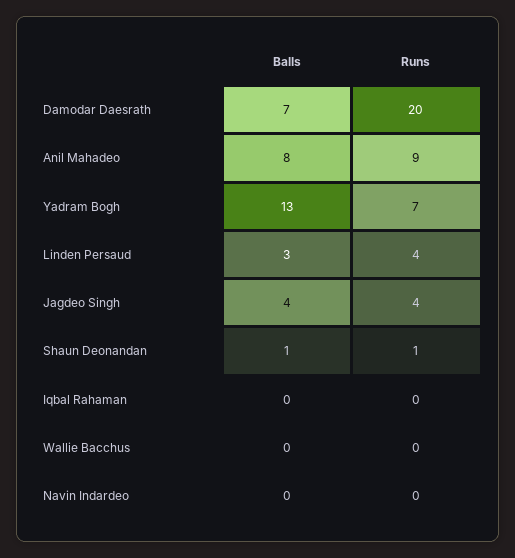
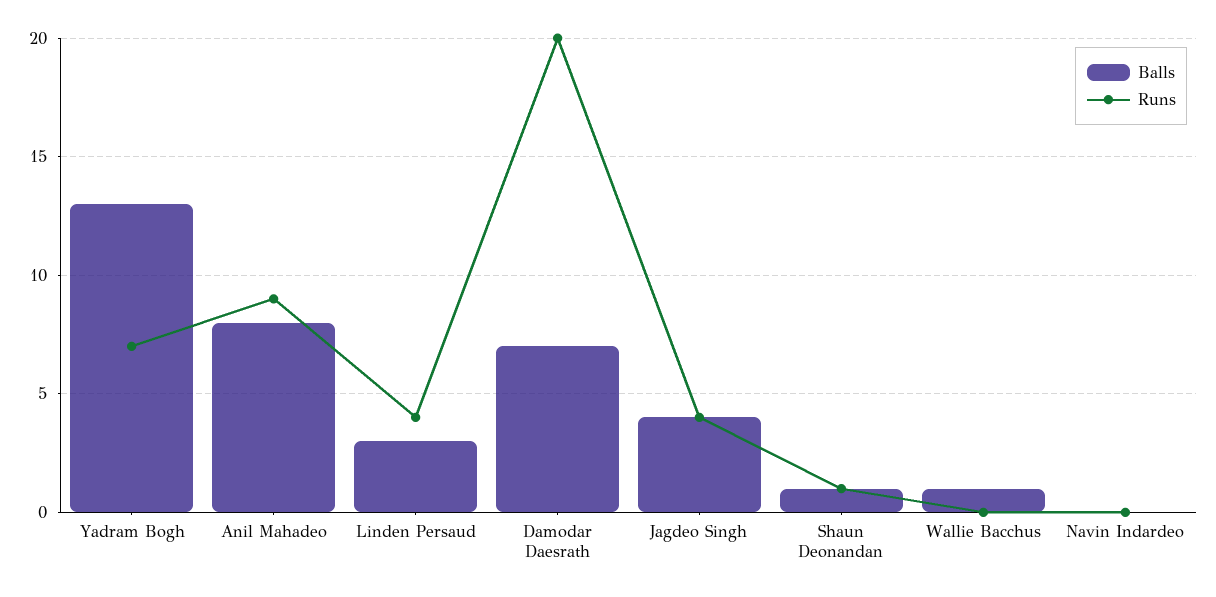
  {
    "Balls": {
      "Damodar Daesrath": 7,
      "Anil Mahadeo": 8,
      "Yadram Bogh": 13,
      "Linden Persaud": 3,
      "Jagdeo Singh": 4,
      "Shaun Deonandan": 1,
-     "Iqbal Rahaman": 0,
-     "Wallie Bacchus": 0,
+     "Wallie Bacchus": 1,
      "Navin Indardeo": 0
    },
    "Runs": {
      "Damodar Daesrath": 20,
      "Anil Mahadeo": 9,
      "Yadram Bogh": 7,
      "Linden Persaud": 4,
      "Jagdeo Singh": 4,
      "Shaun Deonandan": 1,
-     "Iqbal Rahaman": 0,
      "Wallie Bacchus": 0,
      "Navin Indardeo": 0
    }
  }

